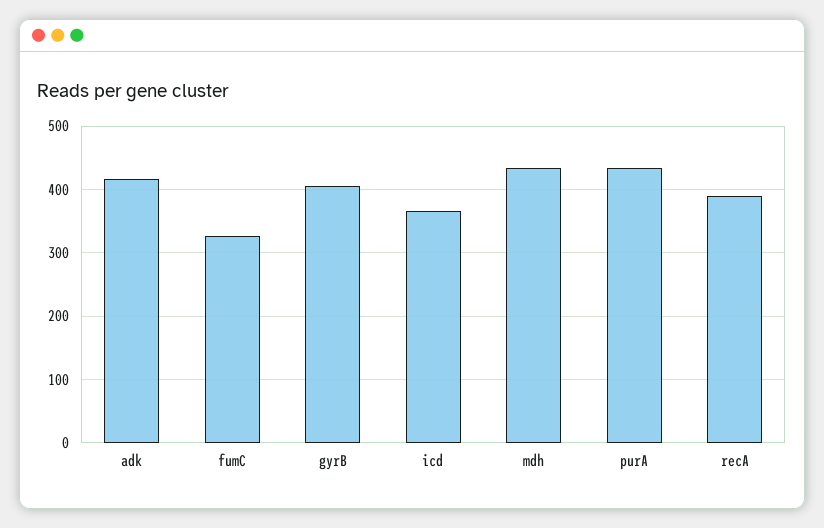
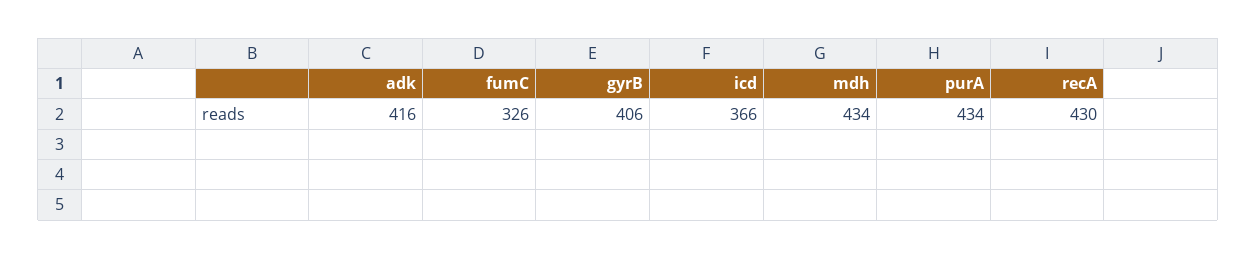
  {
    "adk": 416,
    "fumC": 326,
    "gyrB": 406,
    "icd": 366,
    "mdh": 434,
    "purA": 434,
-   "recA": 390
+   "recA": 430
  }

